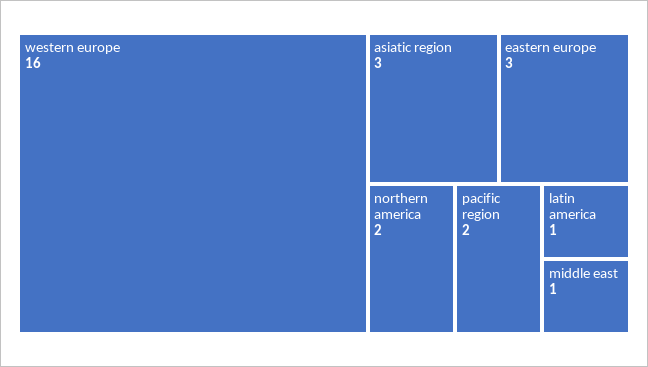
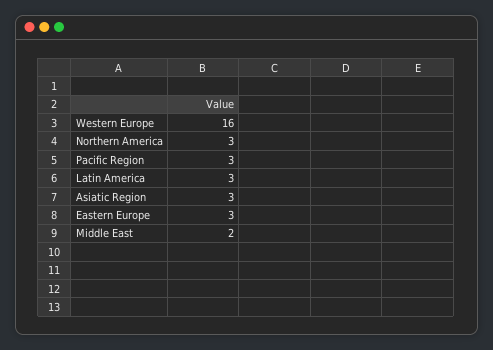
  {
    "western europe": 16,
    "asiatic region": 3,
    "eastern europe": 3,
-   "northern america": 2,
+   "northern america": 3,
-   "pacific region": 2,
+   "pacific region": 3,
-   "latin america": 1,
+   "latin america": 3,
-   "middle east": 1
+   "middle east": 2
  }

